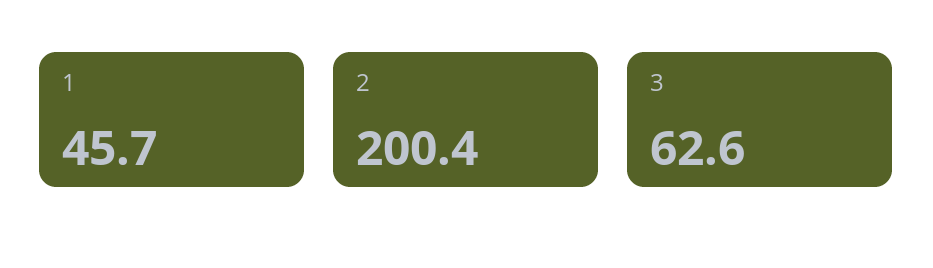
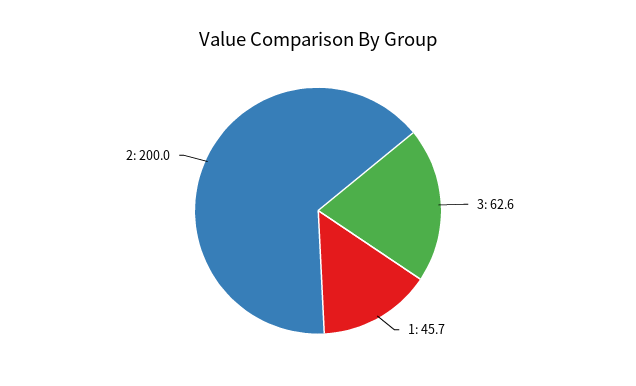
  {
    "1": 45.7,
-   "2": 200.4,
+   "2": 200,
    "3": 62.6
  }

